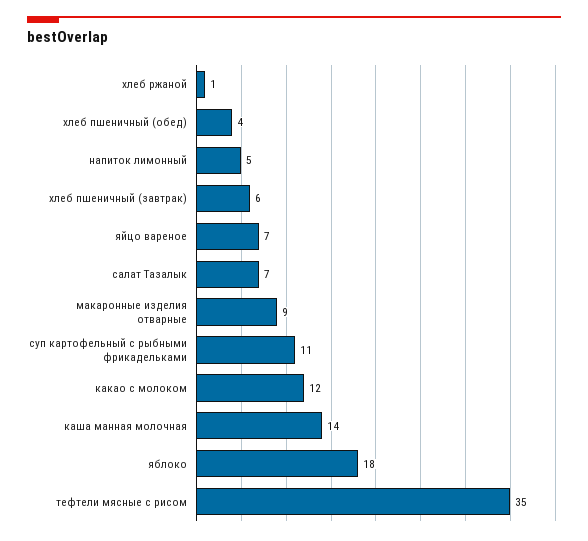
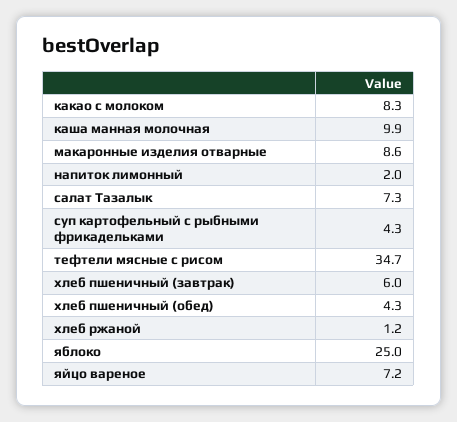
  {
    "хлеб ржаной": 1.2,
    "хлеб пшеничный (обед)": 4.3,
-   "напиток лимонный": 5,
+   "напиток лимонный": 2,
    "хлеб пшеничный (завтрак)": 6,
    "яйцо вареное": 7.2,
    "салат Тазалык": 7.3,
    "макаронные изделия отварные": 8.6,
-   "суп картофельный с рыбными фрикадельками": 11,
+   "суп картофельный с рыбными фрикадельками": 4.3,
-   "какао с молоком": 12,
+   "какао с молоком": 8.3,
-   "каша манная молочная": 14,
+   "каша манная молочная": 9.9,
-   "яблоко": 18,
+   "яблоко": 25,
    "тефтели мясные с рисом": 34.7
  }

